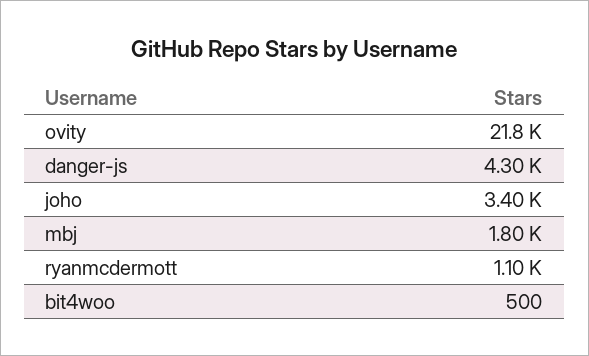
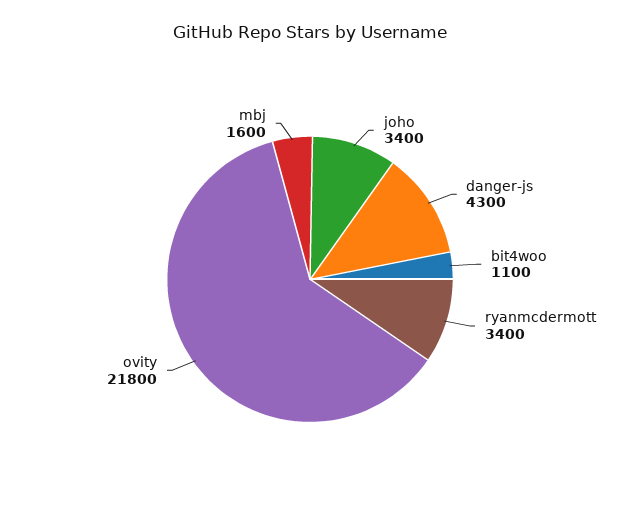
  {
    "ovity": 21800,
    "danger-js": 4300,
    "joho": 3400,
-   "mbj": 1800,
+   "mbj": 1600,
-   "ryanmcdermott": 1100,
+   "ryanmcdermott": 3400,
-   "bit4woo": 500
+   "bit4woo": 1100
  }

